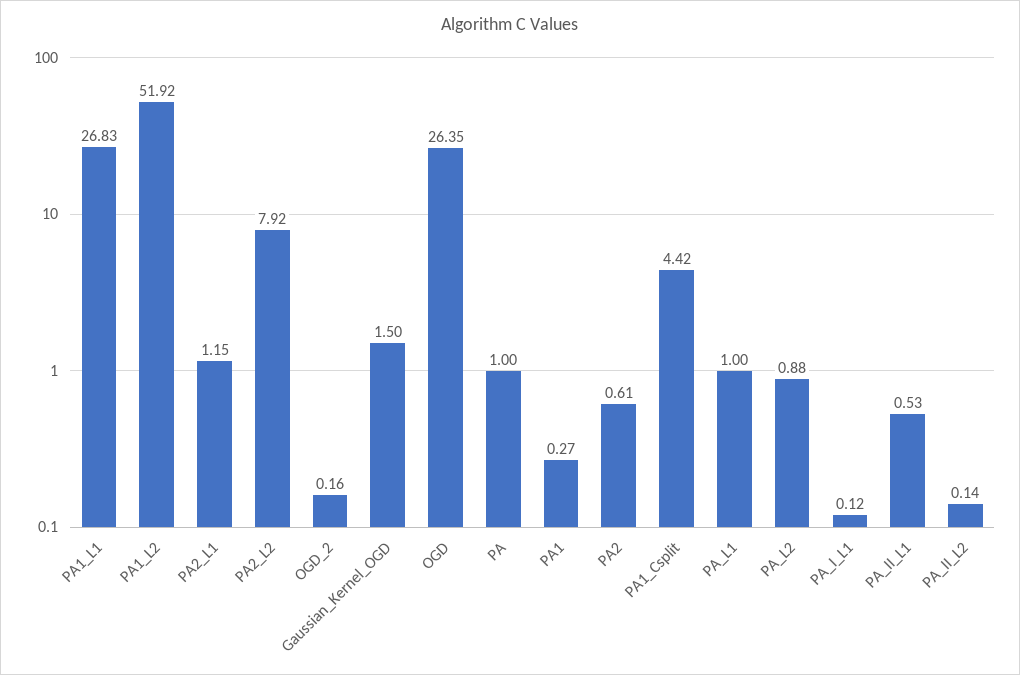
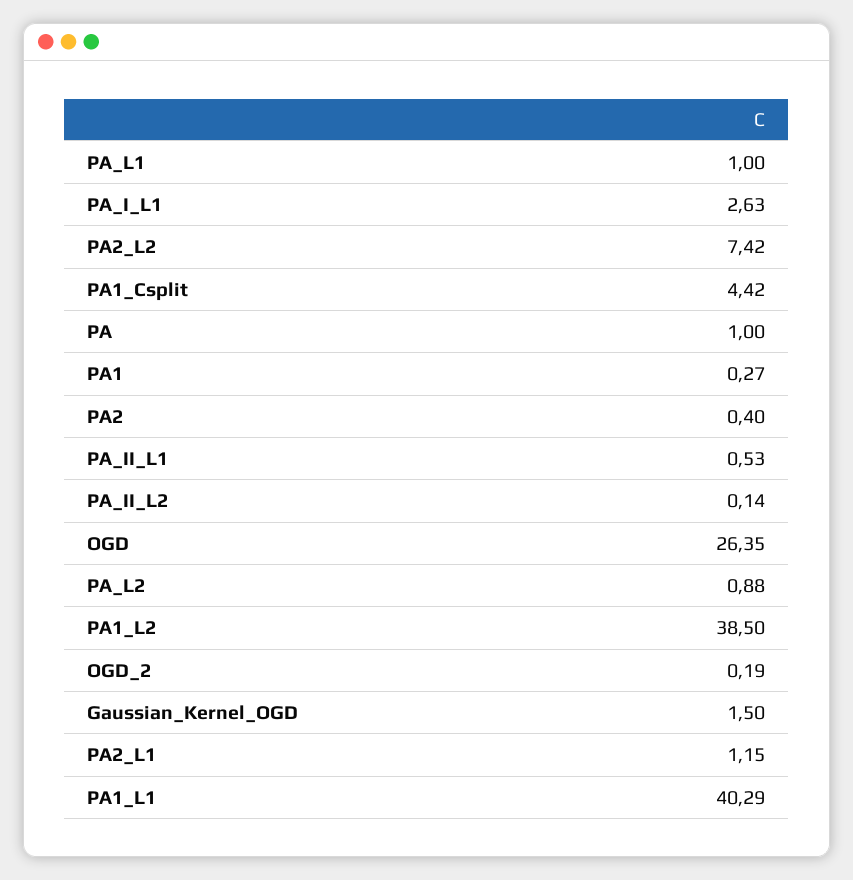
  {
-   "PA1_L1": 26.83,
+   "PA1_L1": 40.29,
-   "PA1_L2": 51.92,
+   "PA1_L2": 38.5,
    "PA2_L1": 1.15,
-   "PA2_L2": 7.92,
+   "PA2_L2": 7.42,
-   "OGD_2": 0.16,
+   "OGD_2": 0.19,
    "Gaussian_Kernel_OGD": 1.5,
    "OGD": 26.35,
    "PA": 1,
    "PA1": 0.27,
-   "PA2": 0.61,
+   "PA2": 0.4,
    "PA1_Csplit": 4.42,
    "PA_L1": 1,
    "PA_L2": 0.88,
-   "PA_I_L1": 0.12,
+   "PA_I_L1": 2.63,
    "PA_II_L1": 0.53,
    "PA_II_L2": 0.14
  }

